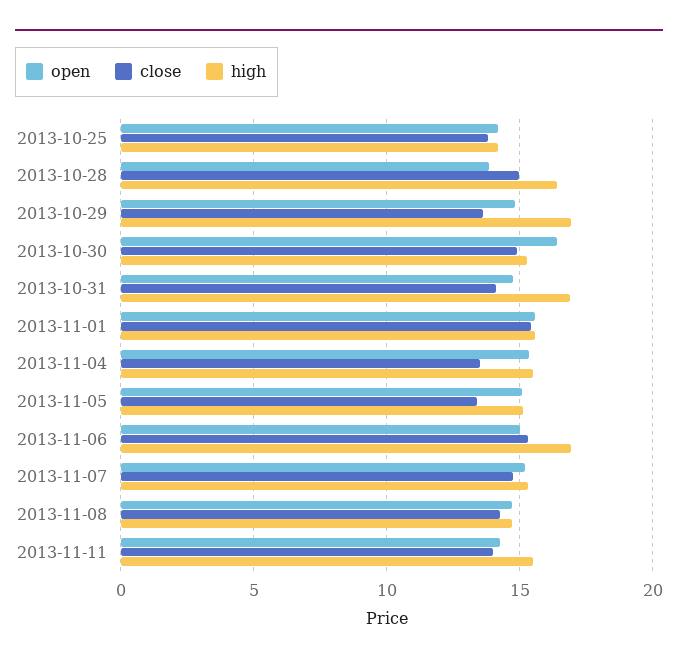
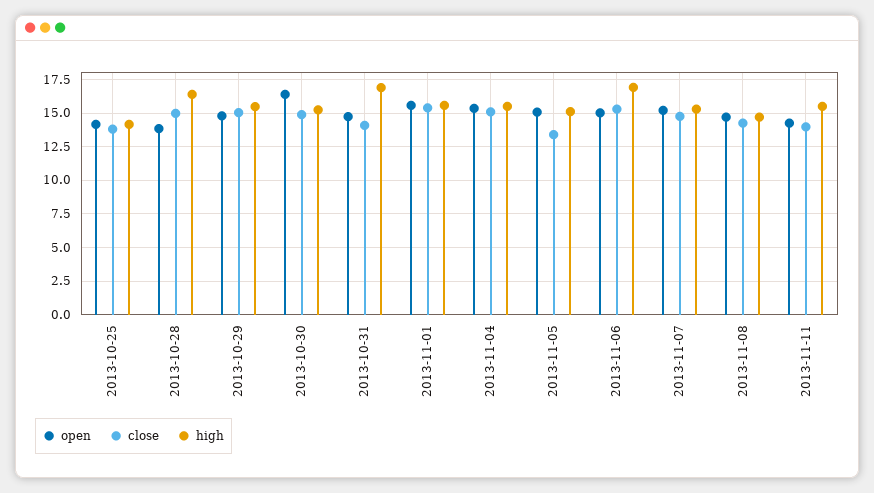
  {
    "open": {
      "2013-10-25": 14,
      "2013-10-28": 14,
      "2013-10-29": 15,
      "2013-10-30": 16.5,
      "2013-10-31": 14.5,
      "2013-11-01": 15.5,
      "2013-11-04": 15.5,
      "2013-11-05": 15,
      "2013-11-06": 15,
      "2013-11-07": 15,
      "2013-11-08": 14.5,
      "2013-11-11": 14.5
    },
    "close": {
      "2013-10-25": 14,
      "2013-10-28": 15,
-     "2013-10-29": 13.5,
+     "2013-10-29": 15,
      "2013-10-30": 15,
      "2013-10-31": 14,
      "2013-11-01": 15.5,
-     "2013-11-04": 13.5,
+     "2013-11-04": 15,
      "2013-11-05": 13.5,
      "2013-11-06": 15.5,
      "2013-11-07": 15,
      "2013-11-08": 14.5,
      "2013-11-11": 14
    },
    "high": {
      "2013-10-25": 14,
      "2013-10-28": 16.5,
-     "2013-10-29": 17,
+     "2013-10-29": 15.5,
      "2013-10-30": 15.5,
      "2013-10-31": 17,
      "2013-11-01": 15.5,
      "2013-11-04": 15.5,
      "2013-11-05": 15,
      "2013-11-06": 17,
      "2013-11-07": 15.5,
      "2013-11-08": 14.5,
      "2013-11-11": 15.5
    }
  }

